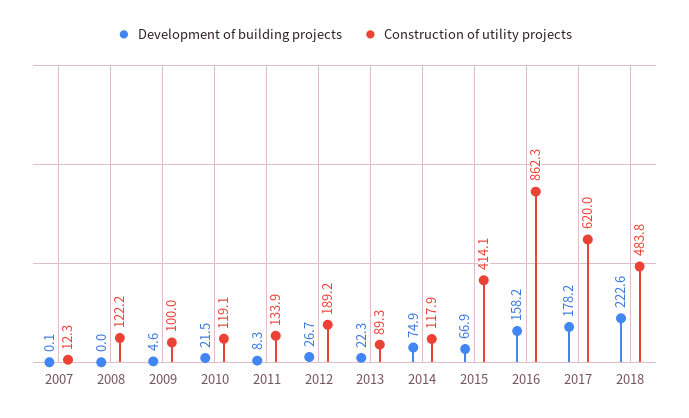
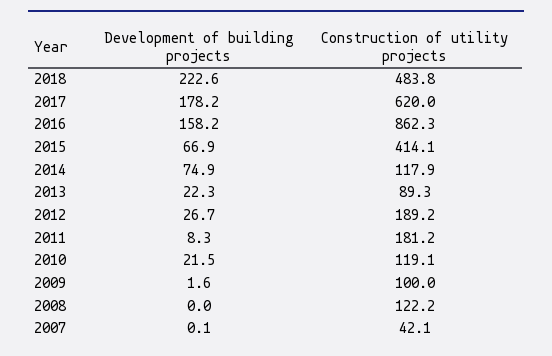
  {
    "Development of building projects": {
      "2007": 0.1,
      "2008": 0,
-     "2009": 4.6,
+     "2009": 1.6,
      "2010": 21.5,
      "2011": 8.3,
      "2012": 26.7,
      "2013": 22.3,
      "2014": 74.9,
      "2015": 66.9,
      "2016": 158.2,
      "2017": 178.2,
      "2018": 222.6
    },
    "Construction of utility projects": {
-     "2007": 12.3,
+     "2007": 42.1,
      "2008": 122.2,
      "2009": 100,
      "2010": 119.1,
-     "2011": 133.9,
+     "2011": 181.2,
      "2012": 189.2,
      "2013": 89.3,
      "2014": 117.9,
      "2015": 414.1,
      "2016": 862.3,
      "2017": 620,
      "2018": 483.8
    }
  }

